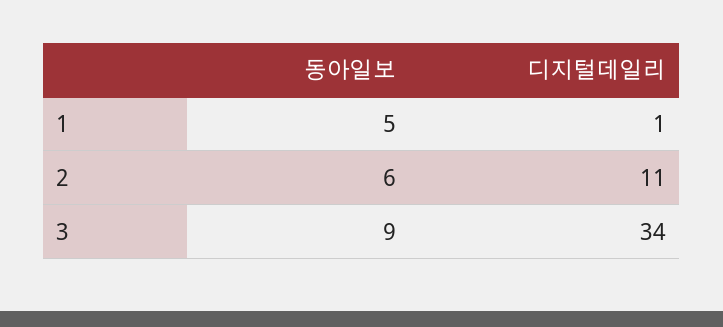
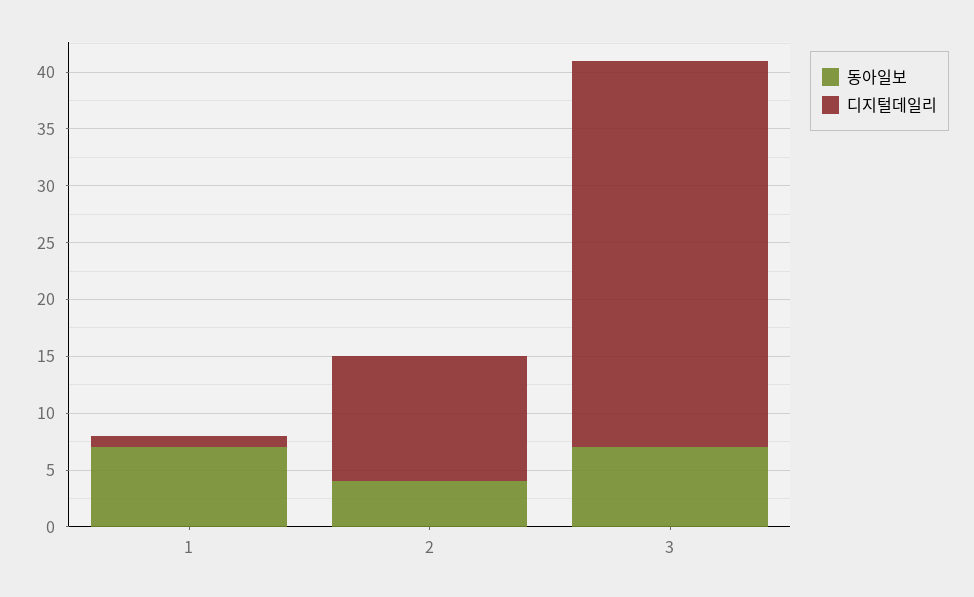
  {
    "동아일보": {
-     "1": 5,
+     "1": 7,
-     "2": 6,
+     "2": 4,
-     "3": 9
+     "3": 7
    },
    "디지털데일리": {
      "1": 1,
      "2": 11,
      "3": 34
    }
  }

